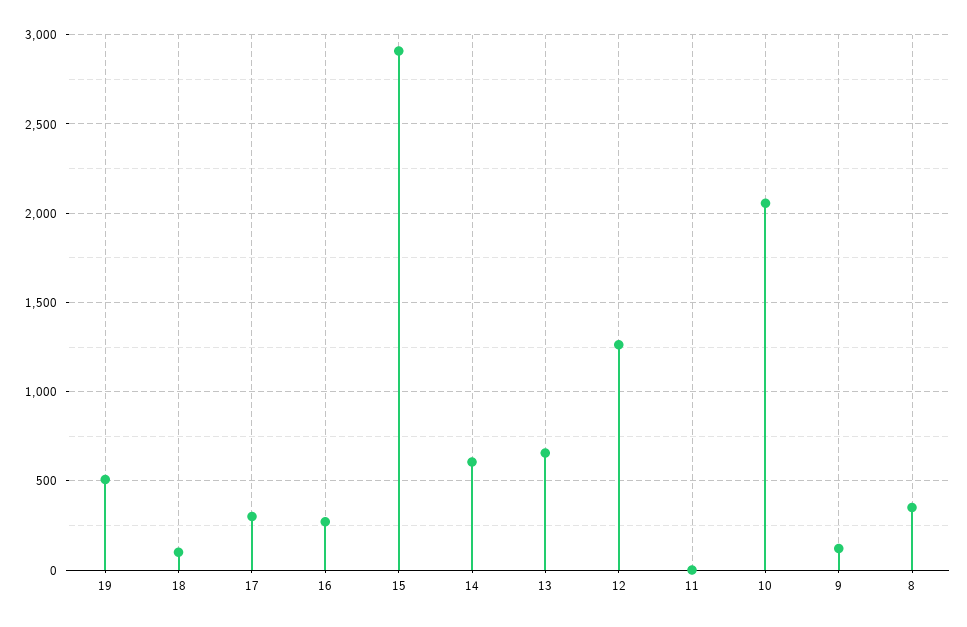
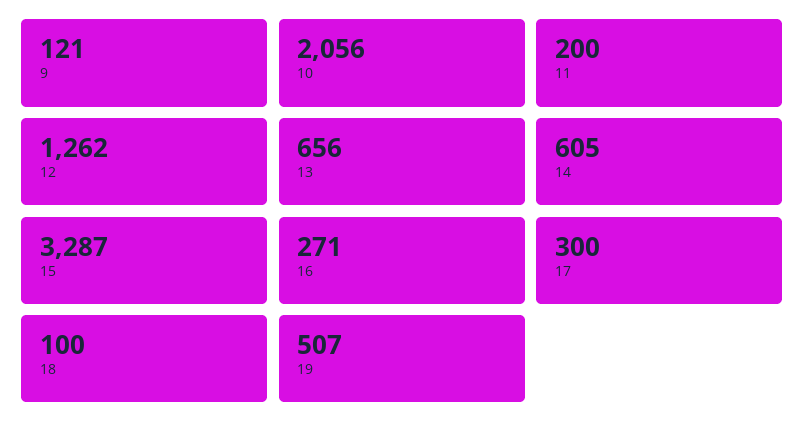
  {
    "19": 507,
    "18": 100,
    "17": 300,
    "16": 271,
-   "15": 2900,
+   "15": 3287,
    "14": 605,
    "13": 656,
    "12": 1262,
-   "11": 0,
+   "11": 200,
    "10": 2056,
-   "9": 121,
+   "9": 121
-   "8": 350
  }

